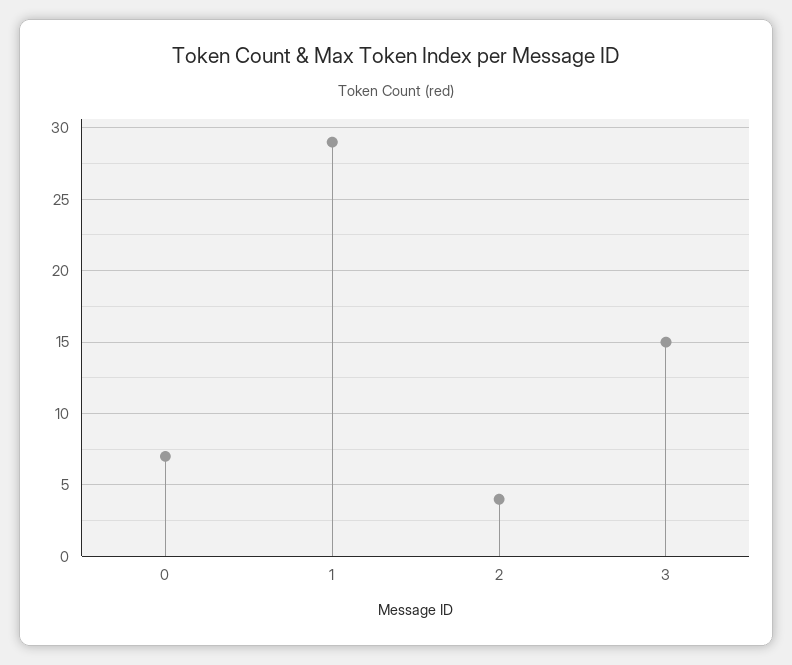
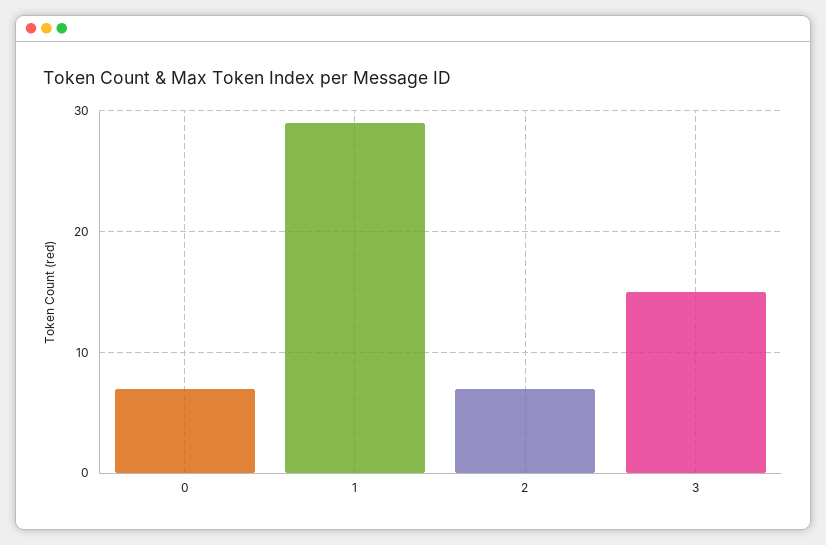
  {
    "0": 7,
    "1": 29,
-   "2": 4,
+   "2": 7,
    "3": 15
  }

